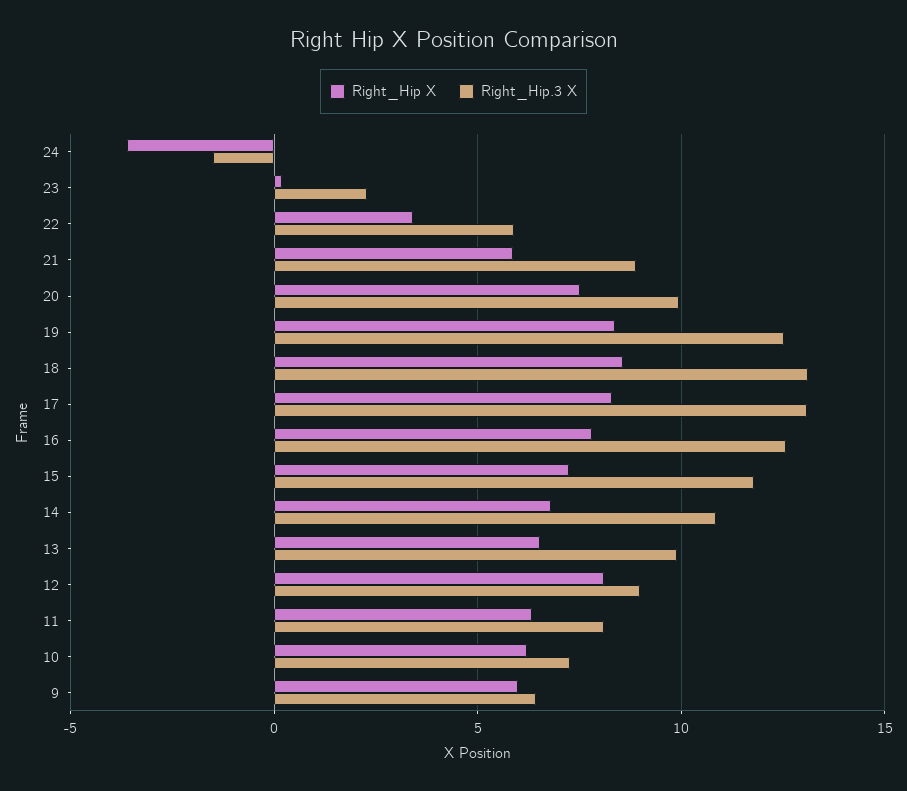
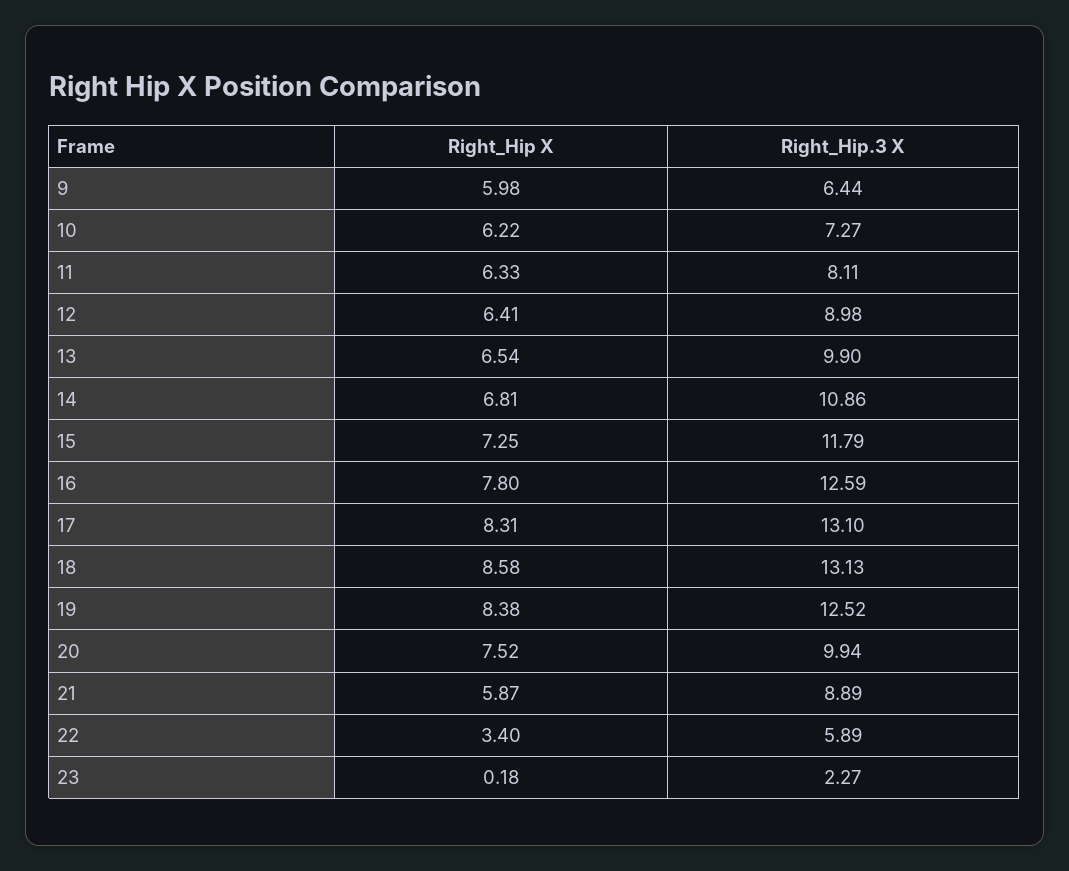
  {
    "Right_Hip X": {
-     "24": -3.5,
      "23": 0.18,
      "22": 3.4,
      "21": 5.87,
      "20": 7.52,
      "19": 8.38,
      "18": 8.58,
      "17": 8.31,
      "16": 7.8,
      "15": 7.25,
      "14": 6.81,
      "13": 6.54,
-     "12": 8,
+     "12": 6.41,
      "11": 6.33,
      "10": 6.22,
      "9": 5.98
    },
    "Right_Hip.3 X": {
-     "24": -1.5,
      "23": 2.27,
      "22": 5.89,
      "21": 8.89,
      "20": 9.94,
      "19": 12.52,
      "18": 13.13,
      "17": 13.1,
      "16": 12.59,
      "15": 11.79,
      "14": 10.86,
      "13": 9.9,
      "12": 8.98,
      "11": 8.11,
      "10": 7.27,
      "9": 6.44
    }
  }

